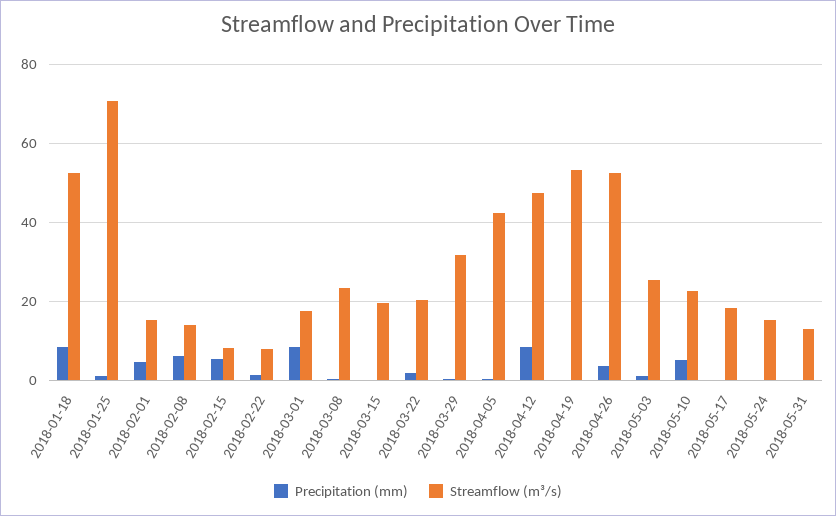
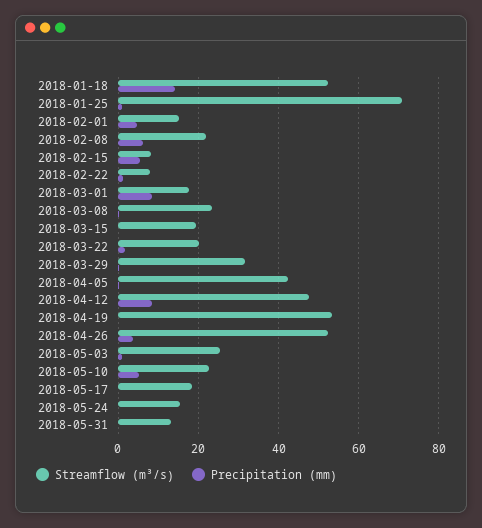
  {
    "Precipitation (mm)": {
-     "2018-01-18": 8,
+     "2018-01-18": 14,
      "2018-01-25": 2,
      "2018-02-01": 4,
      "2018-02-08": 6,
      "2018-02-15": 6,
      "2018-02-22": 2,
      "2018-03-01": 8,
      "2018-03-08": 0,
      "2018-03-15": 0,
      "2018-03-22": 2,
      "2018-03-29": 0,
      "2018-04-05": 0,
      "2018-04-12": 8,
      "2018-04-19": 0,
      "2018-04-26": 4,
      "2018-05-03": 2,
      "2018-05-10": 6,
      "2018-05-17": 0,
      "2018-05-24": 0,
      "2018-05-31": 0
    },
    "Streamflow (m³/s)": {
      "2018-01-18": 52,
      "2018-01-25": 70,
      "2018-02-01": 16,
-     "2018-02-08": 14,
+     "2018-02-08": 22,
      "2018-02-15": 8,
      "2018-02-22": 8,
      "2018-03-01": 18,
      "2018-03-08": 24,
      "2018-03-15": 20,
      "2018-03-22": 20,
      "2018-03-29": 32,
      "2018-04-05": 42,
      "2018-04-12": 48,
      "2018-04-19": 54,
      "2018-04-26": 52,
      "2018-05-03": 26,
      "2018-05-10": 22,
      "2018-05-17": 18,
      "2018-05-24": 16,
      "2018-05-31": 14
    }
  }

